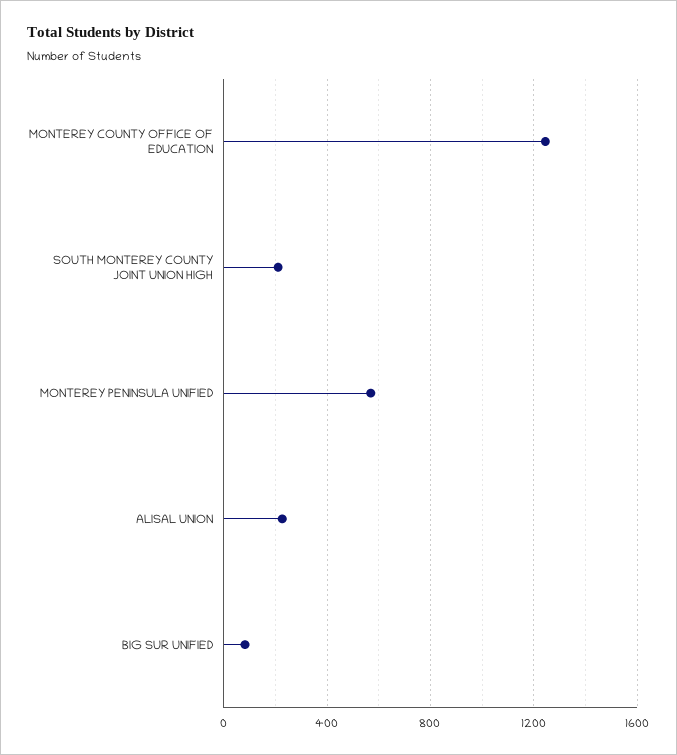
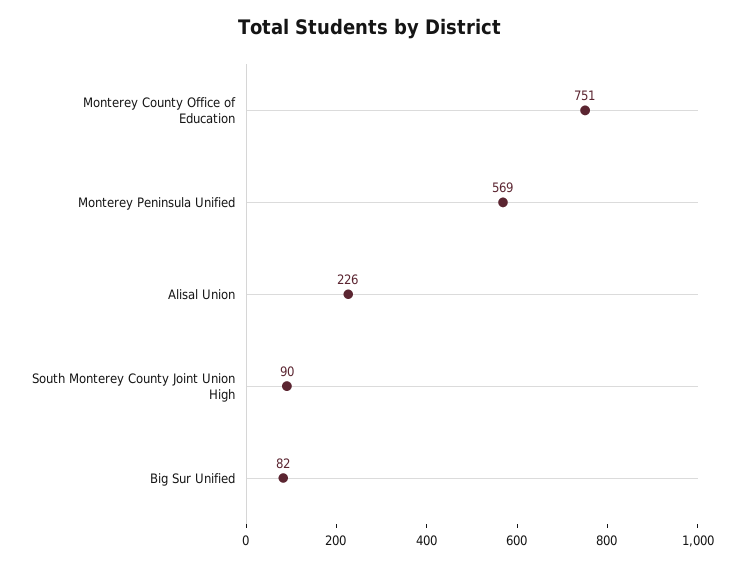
  {
-   "MONTEREY COUNTY OFFICE OF EDUCATION": 1250,
+   "MONTEREY COUNTY OFFICE OF EDUCATION": 751,
-   "SOUTH MONTEREY COUNTY JOINT UNION HIGH": 200,
+   "SOUTH MONTEREY COUNTY JOINT UNION HIGH": 90,
    "MONTEREY PENINSULA UNIFIED": 569,
    "ALISAL UNION": 226,
    "BIG SUR UNIFIED": 82
  }

